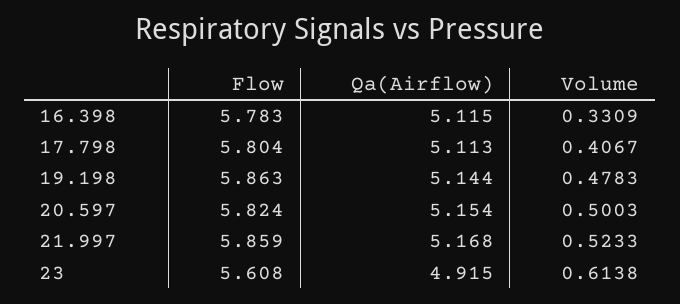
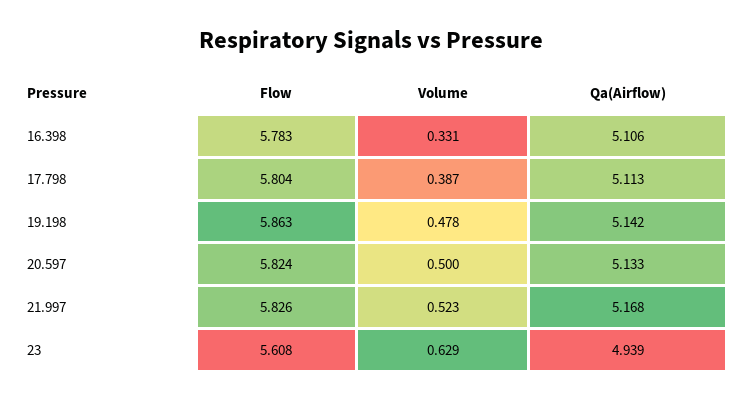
  {
    "Flow": {
      "16.398": 5.783,
      "17.798": 5.804,
      "19.198": 5.863,
      "20.597": 5.824,
-     "21.997": 5.859,
+     "21.997": 5.826,
      "23": 5.608
    },
    "Qa(Airflow)": {
-     "16.398": 5.115,
+     "16.398": 5.106,
      "17.798": 5.113,
-     "19.198": 5.144,
+     "19.198": 5.142,
-     "20.597": 5.154,
+     "20.597": 5.133,
      "21.997": 5.168,
-     "23": 4.915
+     "23": 4.939
    },
    "Volume": {
      "16.398": 0.3309,
-     "17.798": 0.4067,
+     "17.798": 0.387,
      "19.198": 0.4783,
      "20.597": 0.5003,
      "21.997": 0.5233,
-     "23": 0.6138
+     "23": 0.629
    }
  }

